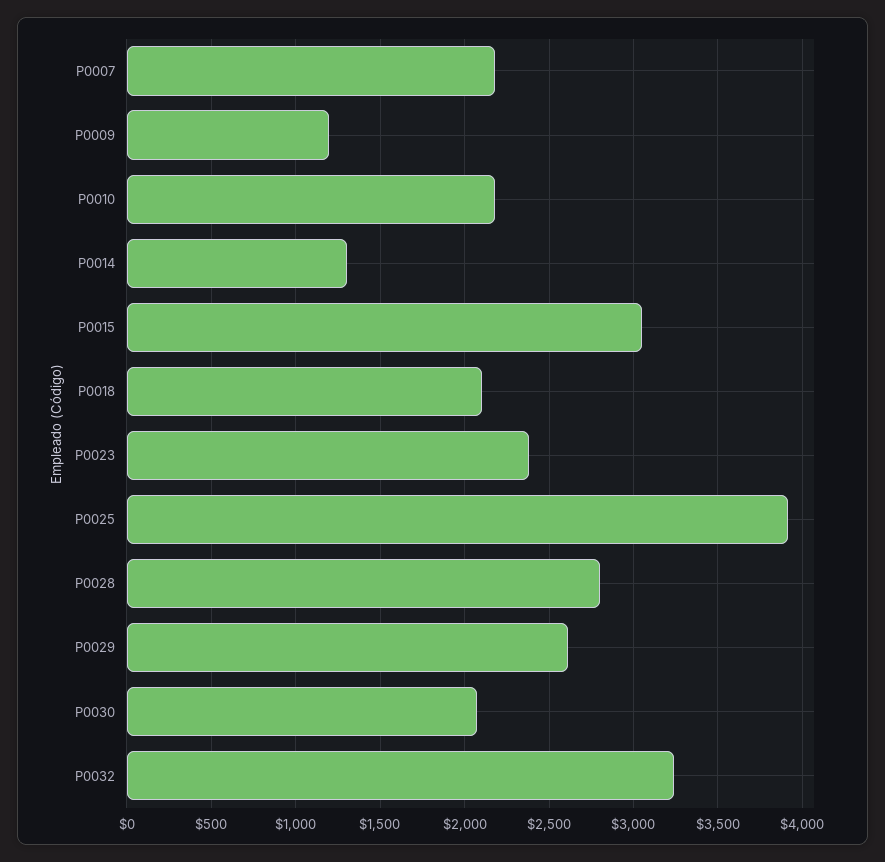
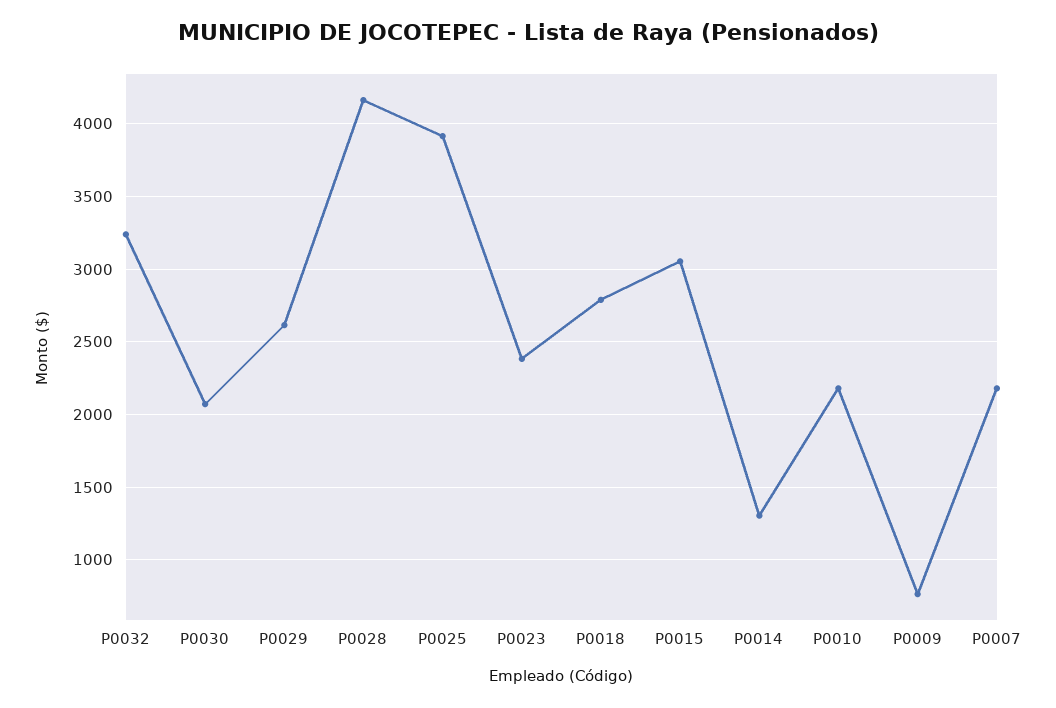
  {
    "P0007": 2200,
-   "P0009": 1200,
+   "P0009": 750,
    "P0010": 2200,
    "P0014": 1300,
    "P0015": 3050,
-   "P0018": 2100,
+   "P0018": 2800,
    "P0023": 2400,
    "P0025": 3900,
-   "P0028": 2800,
+   "P0028": 4150,
    "P0029": 2600,
    "P0030": 2050,
    "P0032": 3250
  }

